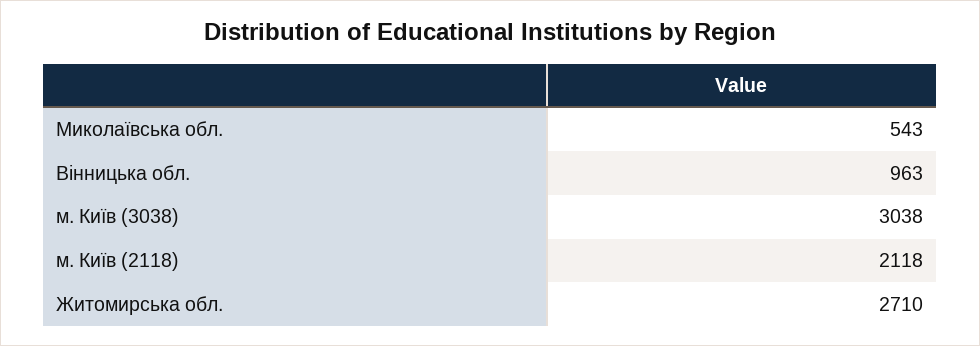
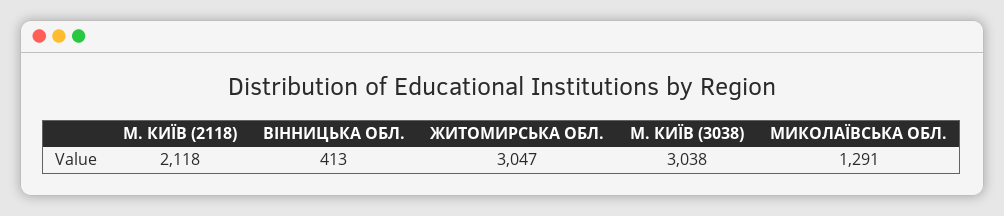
  {
-   "Миколаївська обл.": 543,
+   "Миколаївська обл.": 1291,
-   "Вінницька обл.": 963,
+   "Вінницька обл.": 413,
    "м. Київ (3038)": 3038,
    "м. Київ (2118)": 2118,
-   "Житомирська обл.": 2710
+   "Житомирська обл.": 3047
  }

